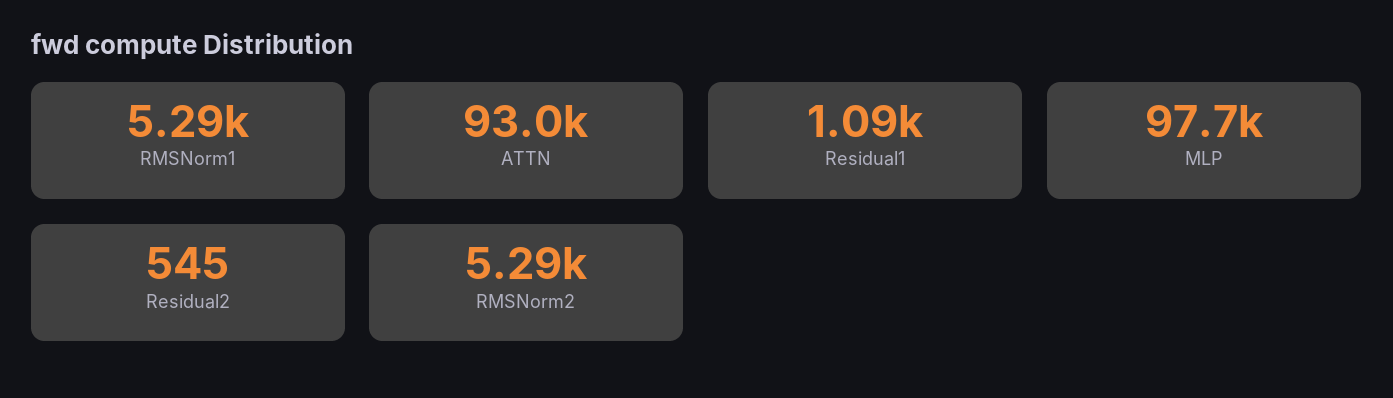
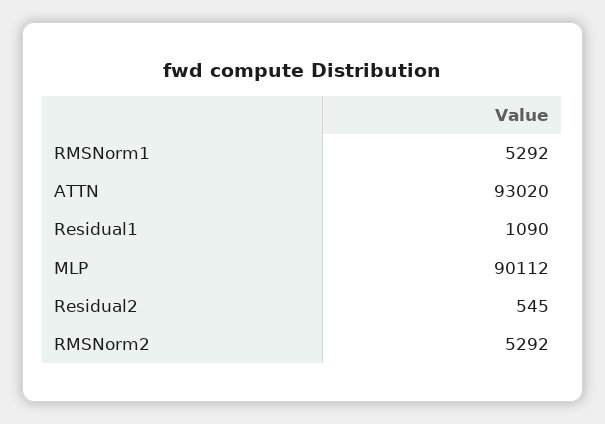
  {
    "RMSNorm1": 5292,
    "ATTN": 93020,
    "Residual1": 1090,
-   "MLP": 97700,
+   "MLP": 90112,
    "Residual2": 545,
    "RMSNorm2": 5292
  }

